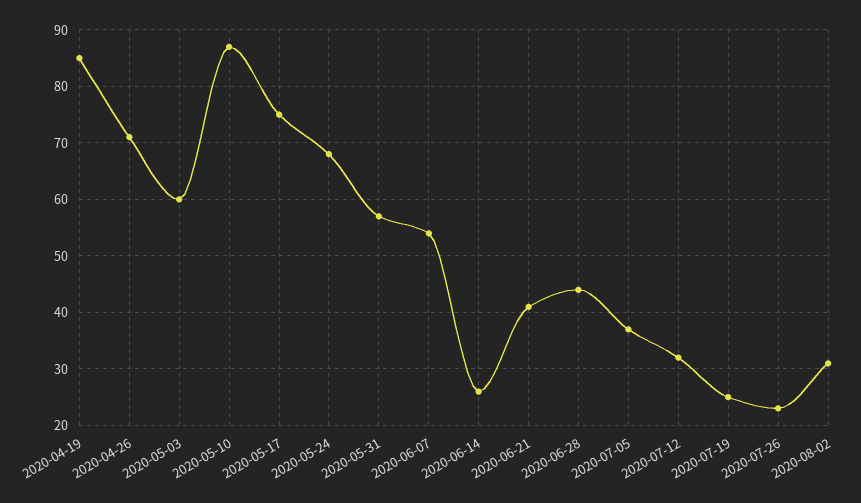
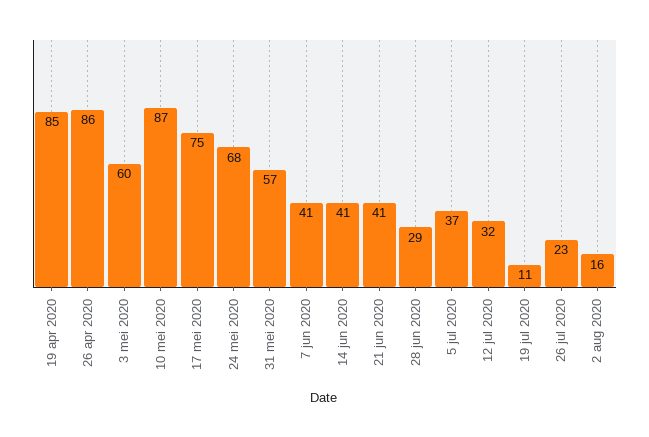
  {
    "2020-04-19": 85,
-   "2020-04-26": 70,
+   "2020-04-26": 86,
    "2020-05-03": 60,
    "2020-05-10": 87,
    "2020-05-17": 75,
    "2020-05-24": 68,
    "2020-05-31": 57,
-   "2020-06-07": 55,
+   "2020-06-07": 41,
-   "2020-06-14": 25,
+   "2020-06-14": 41,
    "2020-06-21": 41,
-   "2020-06-28": 45,
+   "2020-06-28": 29,
    "2020-07-05": 37,
    "2020-07-12": 32,
-   "2020-07-19": 25,
+   "2020-07-19": 11,
    "2020-07-26": 23,
-   "2020-08-02": 30
+   "2020-08-02": 16
  }

